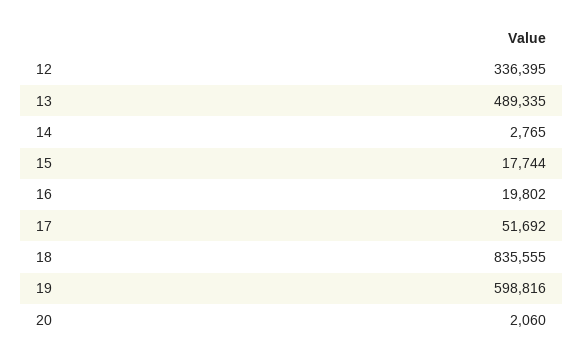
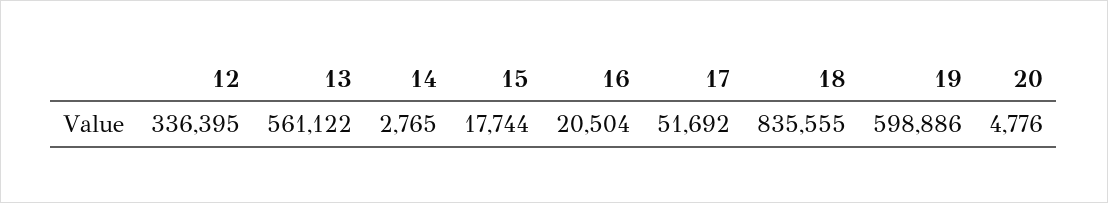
  {
    "12": 336395,
-   "13": 489335,
+   "13": 561122,
    "14": 2765,
    "15": 17744,
-   "16": 19802,
+   "16": 20504,
    "17": 51692,
    "18": 835555,
-   "19": 598816,
+   "19": 598886,
-   "20": 2060
+   "20": 4776
  }

